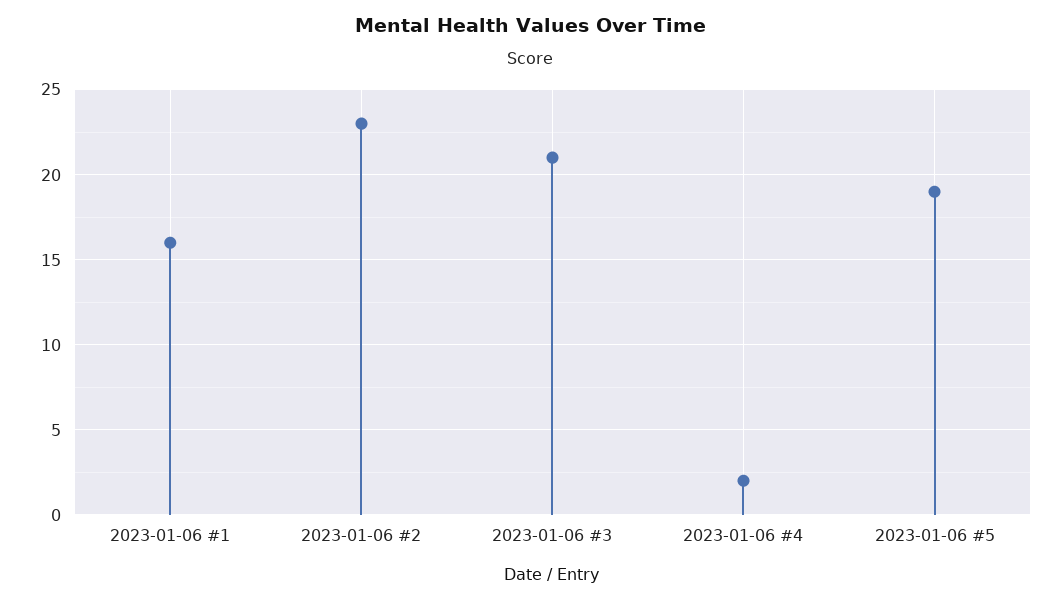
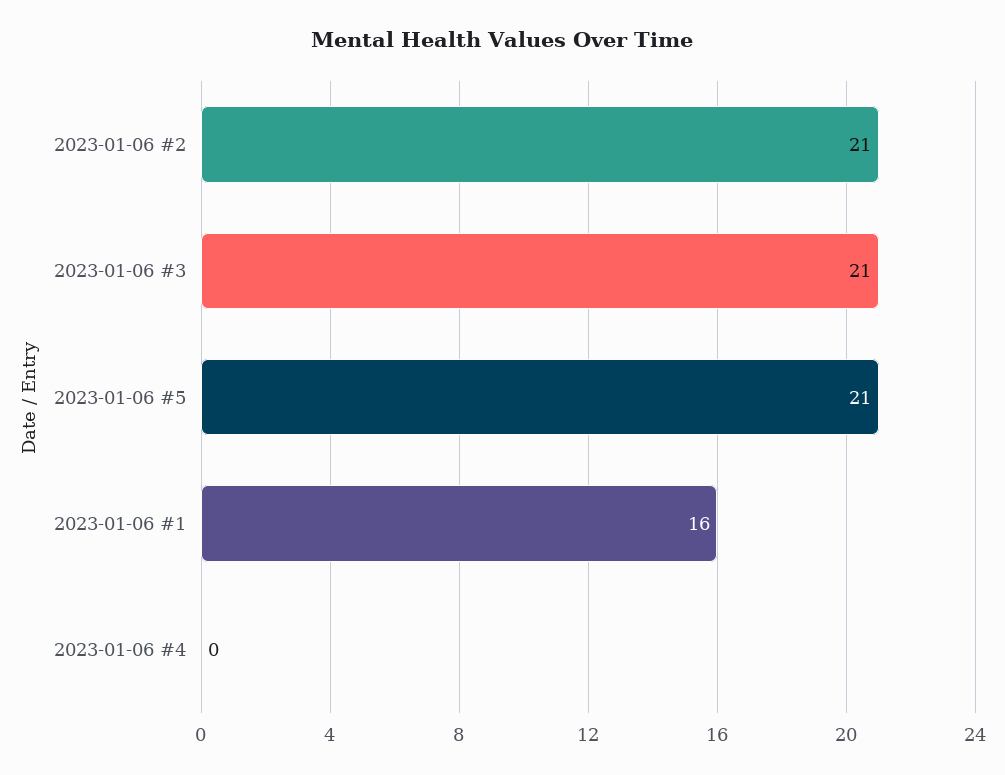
  {
    "2023-01-06 #1": 16,
-   "2023-01-06 #2": 23,
+   "2023-01-06 #2": 21,
    "2023-01-06 #3": 21,
-   "2023-01-06 #4": 2,
+   "2023-01-06 #4": 0,
-   "2023-01-06 #5": 19
+   "2023-01-06 #5": 21
  }

